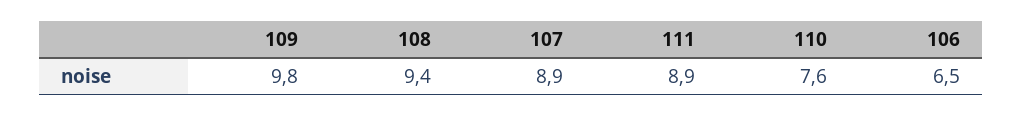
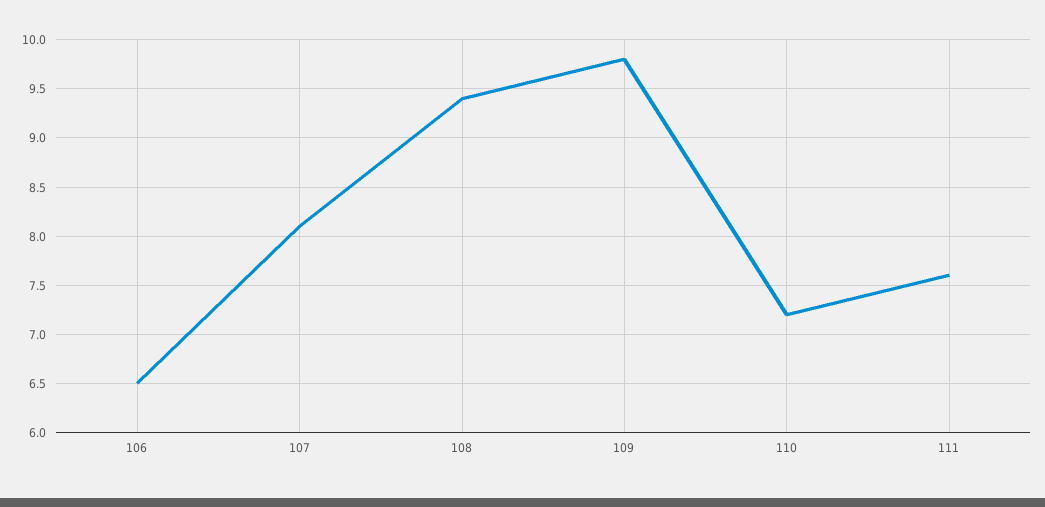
  {
    "109": 9.8,
    "108": 9.4,
-   "107": 8.9,
+   "107": 8.1,
-   "111": 8.9,
+   "111": 7.6,
-   "110": 7.6,
+   "110": 7.2,
    "106": 6.5
  }

